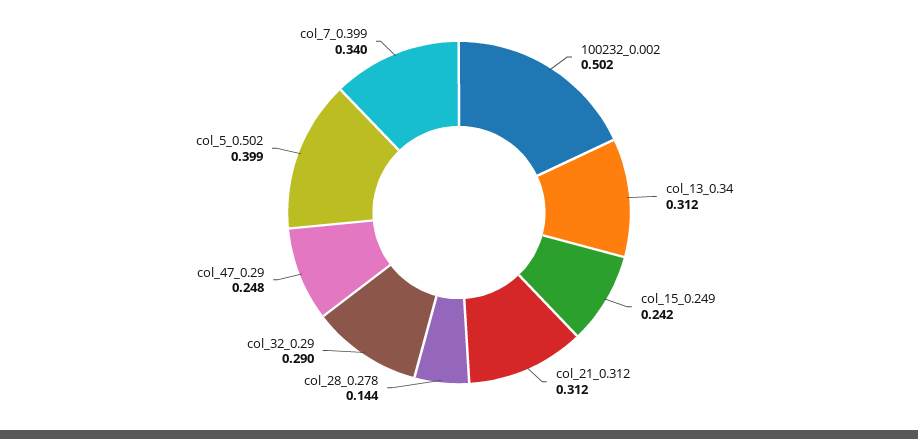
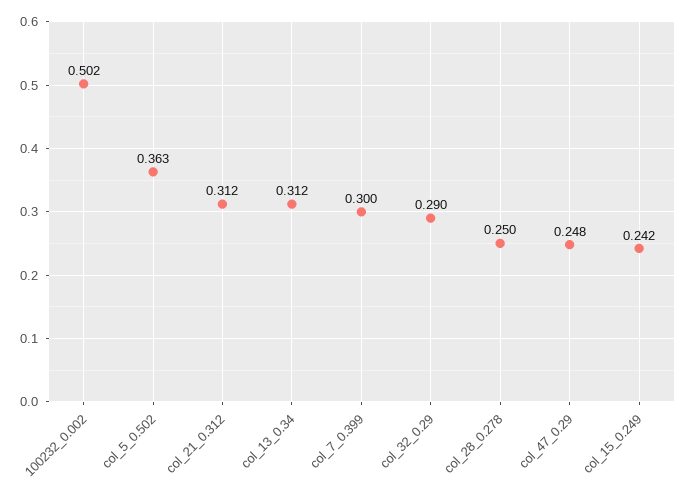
  {
    "100232_0.002": 0.502,
    "col_13_0.34": 0.312,
    "col_15_0.249": 0.242,
    "col_21_0.312": 0.312,
-   "col_28_0.278": 0.144,
+   "col_28_0.278": 0.25,
    "col_32_0.29": 0.29,
    "col_47_0.29": 0.248,
-   "col_5_0.502": 0.399,
+   "col_5_0.502": 0.363,
-   "col_7_0.399": 0.34
+   "col_7_0.399": 0.3
  }

